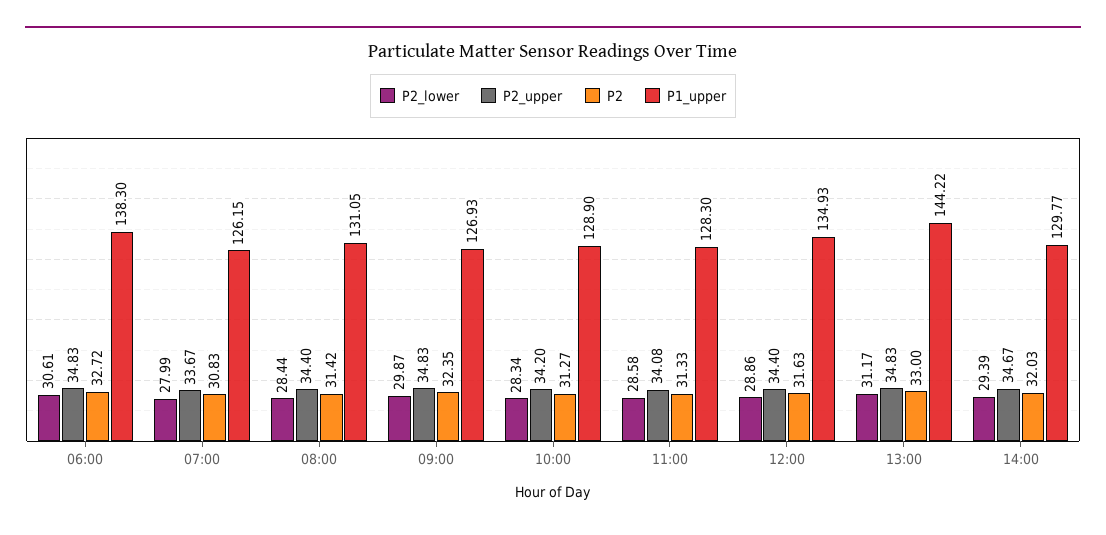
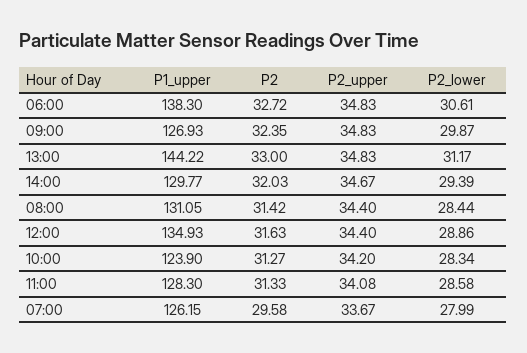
  {
    "P2_lower": {
      "06:00": 30.61,
      "07:00": 27.99,
      "08:00": 28.44,
      "09:00": 29.87,
      "10:00": 28.34,
      "11:00": 28.58,
      "12:00": 28.86,
      "13:00": 31.17,
      "14:00": 29.39
    },
    "P2_upper": {
      "06:00": 34.83,
      "07:00": 33.67,
      "08:00": 34.4,
      "09:00": 34.83,
      "10:00": 34.2,
      "11:00": 34.08,
      "12:00": 34.4,
      "13:00": 34.83,
      "14:00": 34.67
    },
    "P2": {
      "06:00": 32.72,
-     "07:00": 30.83,
+     "07:00": 29.58,
      "08:00": 31.42,
      "09:00": 32.35,
      "10:00": 31.27,
      "11:00": 31.33,
      "12:00": 31.63,
      "13:00": 33,
      "14:00": 32.03
    },
    "P1_upper": {
      "06:00": 138.3,
      "07:00": 126.15,
      "08:00": 131.05,
      "09:00": 126.93,
-     "10:00": 128.9,
+     "10:00": 123.9,
      "11:00": 128.3,
      "12:00": 134.93,
      "13:00": 144.22,
      "14:00": 129.77
    }
  }

